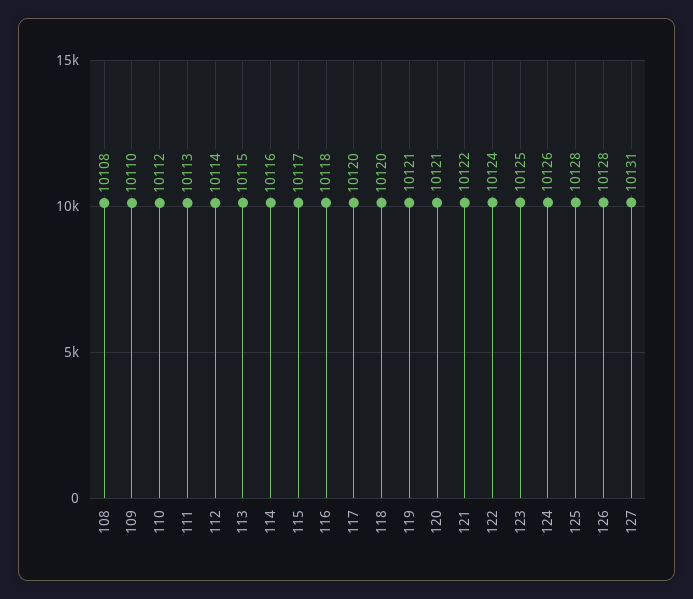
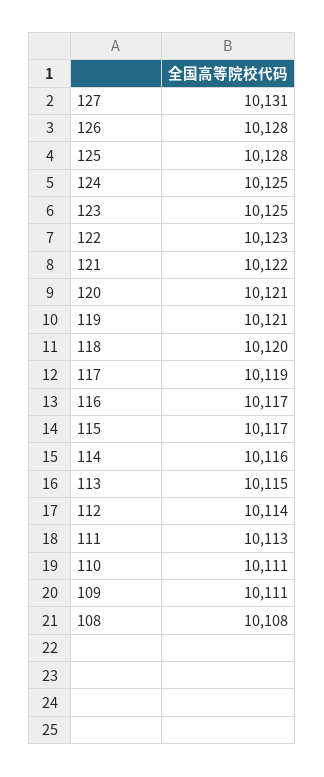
  {
    "108": 10108,
-   "109": 10110,
+   "109": 10111,
-   "110": 10112,
+   "110": 10111,
    "111": 10113,
    "112": 10114,
    "113": 10115,
    "114": 10116,
    "115": 10117,
-   "116": 10118,
+   "116": 10117,
-   "117": 10120,
+   "117": 10119,
    "118": 10120,
    "119": 10121,
    "120": 10121,
    "121": 10122,
-   "122": 10124,
+   "122": 10123,
    "123": 10125,
-   "124": 10126,
+   "124": 10125,
    "125": 10128,
    "126": 10128,
    "127": 10131
  }

